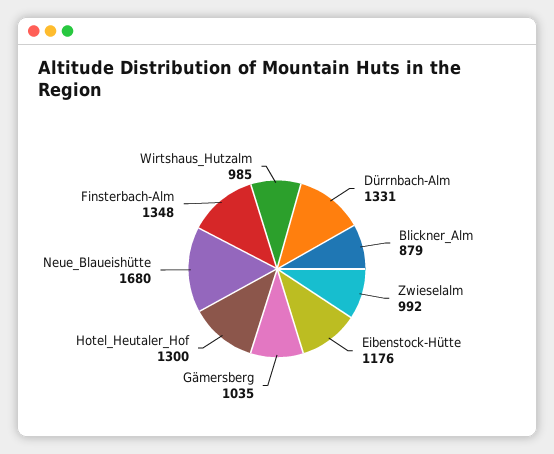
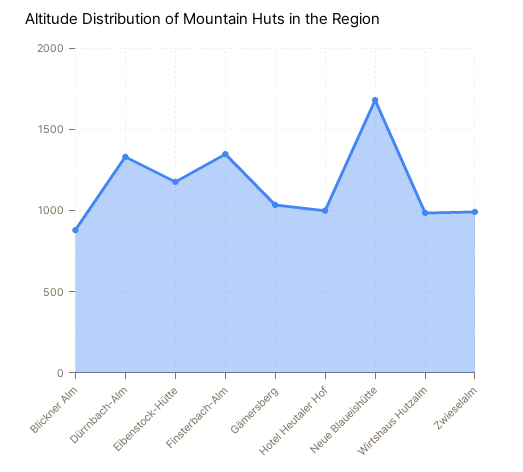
  {
    "Dürrnbach-Alm": 1331,
    "Blickner_Alm": 879,
    "Zwieselalm": 992,
    "Eibenstock-Hütte": 1176,
    "Gämersberg": 1035,
-   "Hotel_Heutaler_Hof": 1300,
+   "Hotel_Heutaler_Hof": 1000,
    "Neue_Blaueishütte": 1680,
    "Finsterbach-Alm": 1348,
    "Wirtshaus_Hutzalm": 985
  }

